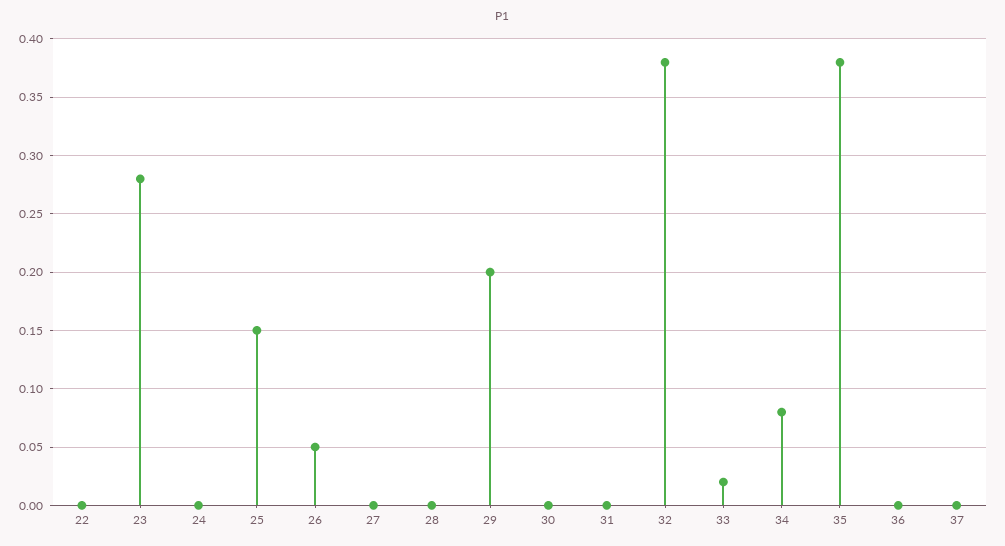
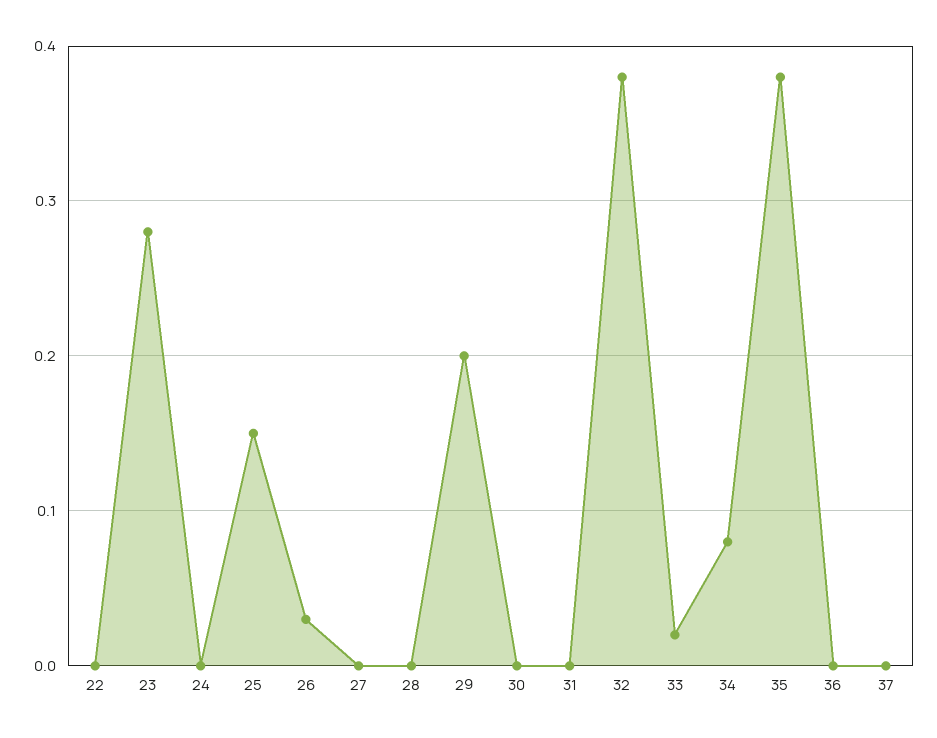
  {
    "22": 0,
    "23": 0.28,
    "24": 0,
    "25": 0.15,
-   "26": 0.05,
+   "26": 0.03,
    "27": 0,
    "28": 0,
    "29": 0.2,
    "30": 0,
    "31": 0,
    "32": 0.38,
    "33": 0.02,
    "34": 0.08,
    "35": 0.38,
    "36": 0,
    "37": 0
  }

